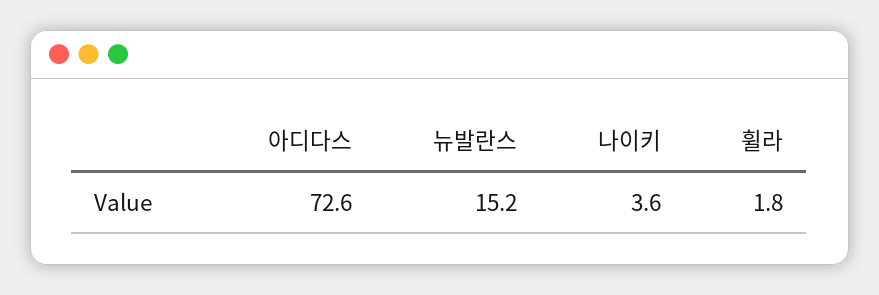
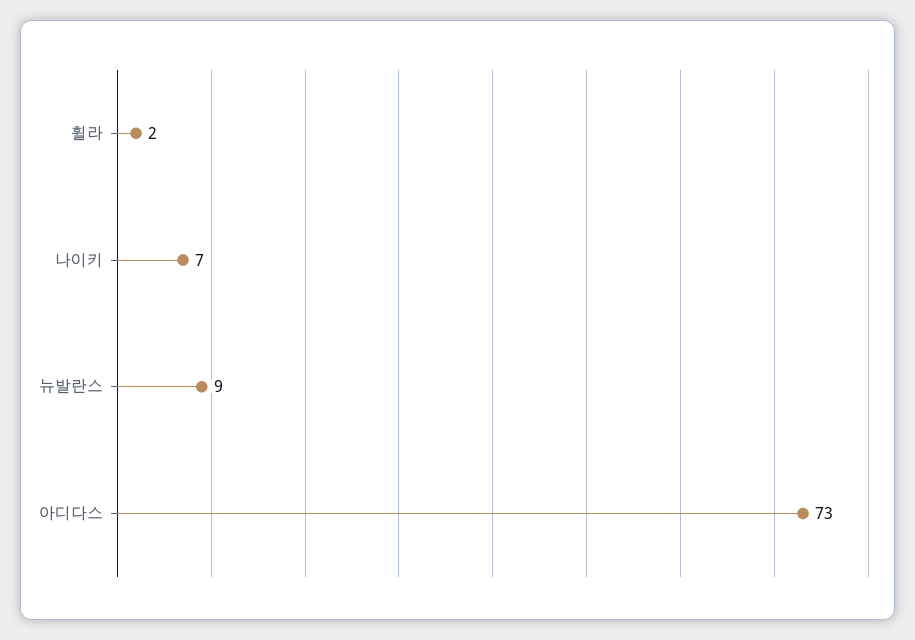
  {
    "아디다스": 72.6,
-   "뉴발란스": 15.2,
+   "뉴발란스": 9,
-   "나이키": 3.6,
+   "나이키": 7,
    "휠라": 1.8
  }

